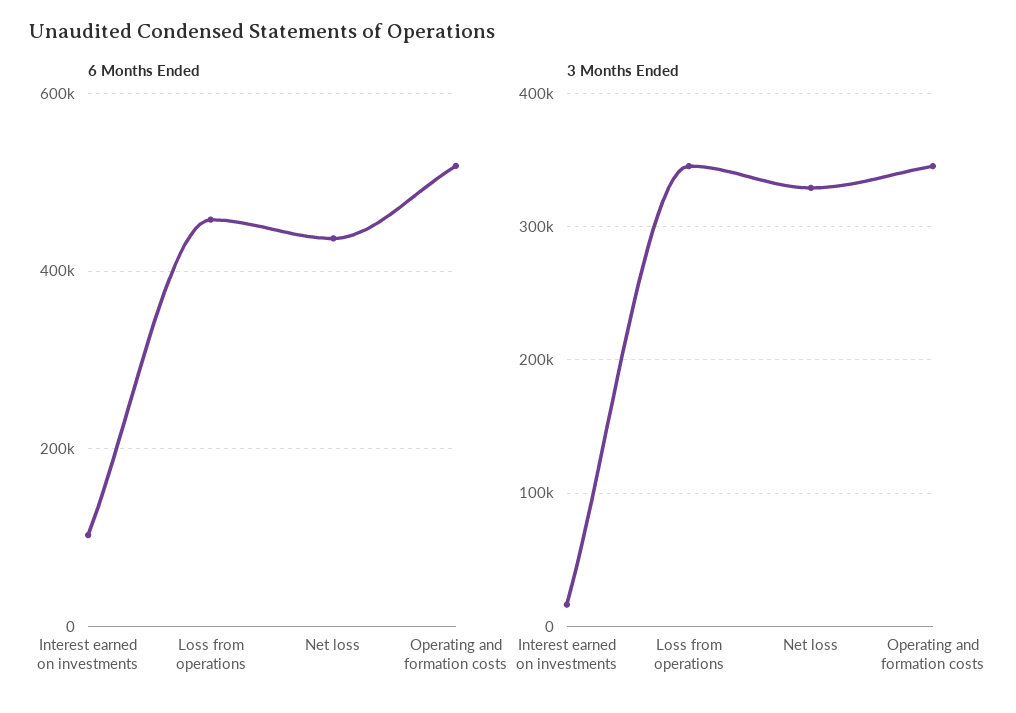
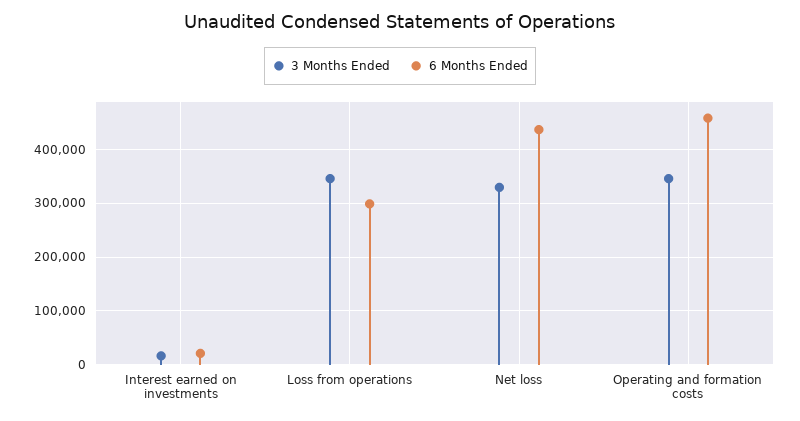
  {
    "6 Months Ended": {
-     "Interest earned on investments": 100000,
+     "Interest earned on investments": 20000,
-     "Loss from operations": 460000,
+     "Loss from operations": 300000,
      "Net loss": 440000,
-     "Operating and formation costs": 520000
+     "Operating and formation costs": 460000
    },
    "3 Months Ended": {
      "Interest earned on investments": 20000,
      "Loss from operations": 350000,
      "Net loss": 330000,
      "Operating and formation costs": 350000
    }
  }

